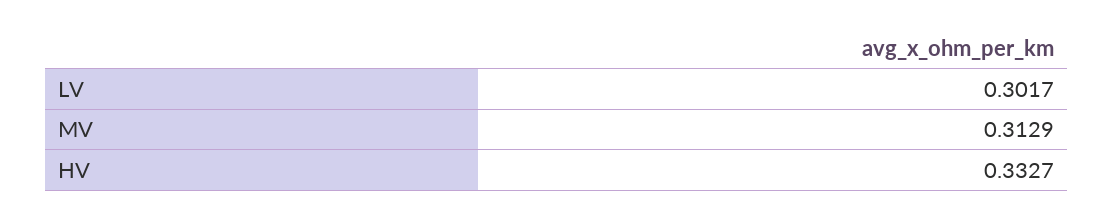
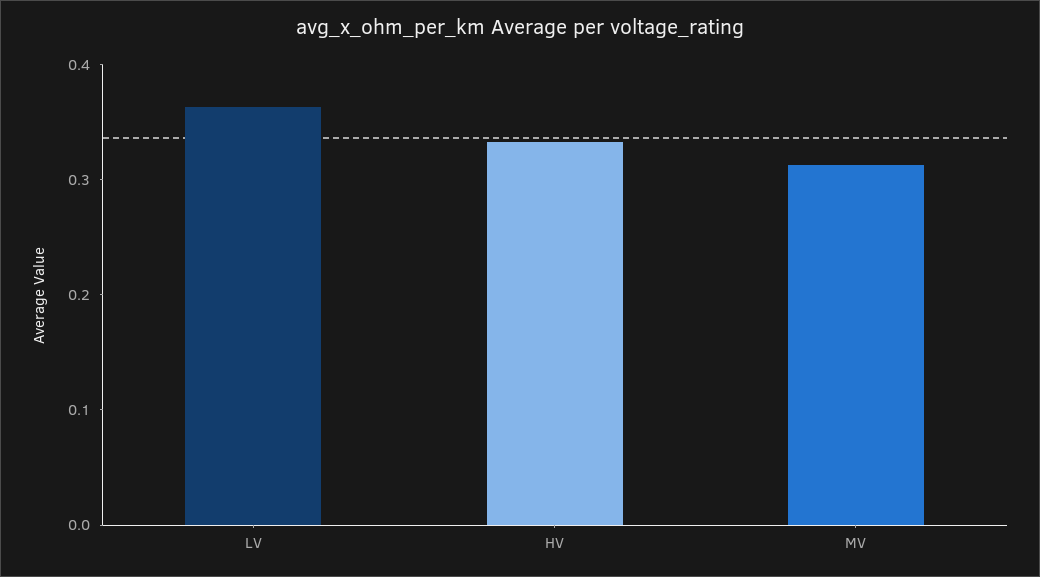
  {
-   "LV": 0.3017,
+   "LV": 0.36,
    "MV": 0.3129,
    "HV": 0.3327
  }

